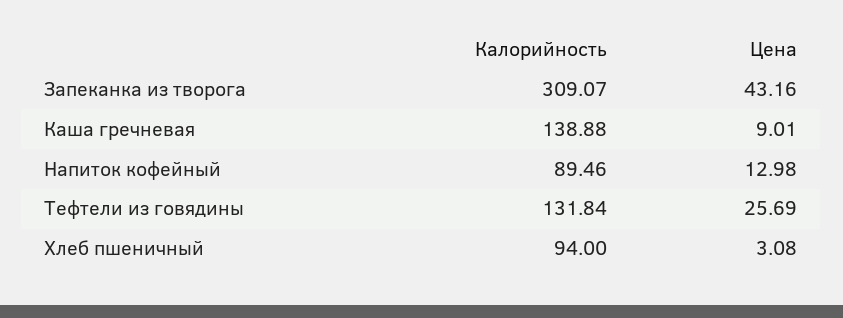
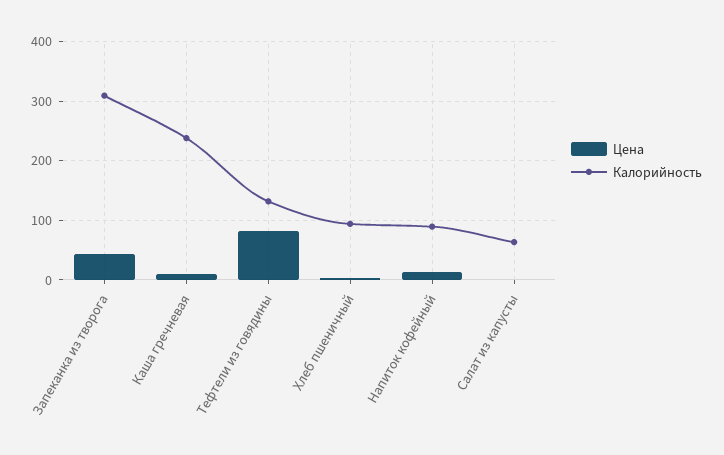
  {
    "Калорийность": {
      "Запеканка из творога": 309.07,
-     "Каша гречневая": 138.88,
+     "Каша гречневая": 240,
      "Напиток кофейный": 89.46,
      "Тефтели из говядины": 131.84,
-     "Хлеб пшеничный": 94
+     "Хлеб пшеничный": 94,
+     "Салат из капусты": 60
    },
    "Цена": {
      "Запеканка из творога": 43.16,
      "Каша гречневая": 9.01,
      "Напиток кофейный": 12.98,
-     "Тефтели из говядины": 25.69,
+     "Тефтели из говядины": 80,
-     "Хлеб пшеничный": 3.08
+     "Хлеб пшеничный": 3.08,
+     "Салат из капусты": 0
    }
  }

